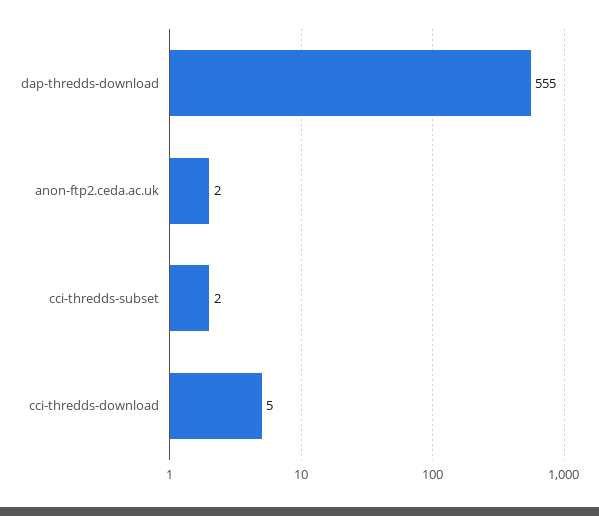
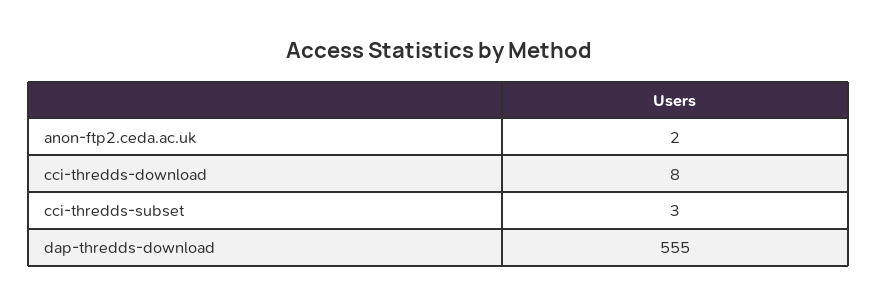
  {
    "dap-thredds-download": 555,
    "anon-ftp2.ceda.ac.uk": 2,
-   "cci-thredds-subset": 2,
+   "cci-thredds-subset": 3,
-   "cci-thredds-download": 5
+   "cci-thredds-download": 8
  }

